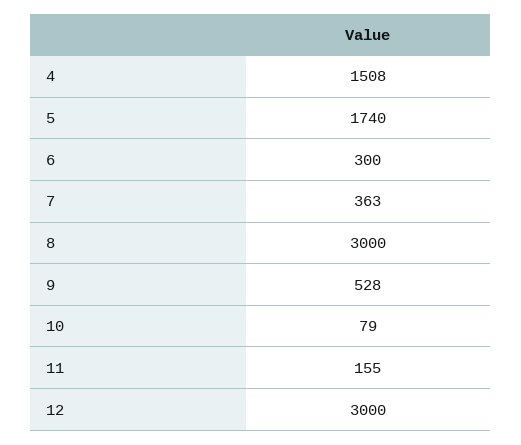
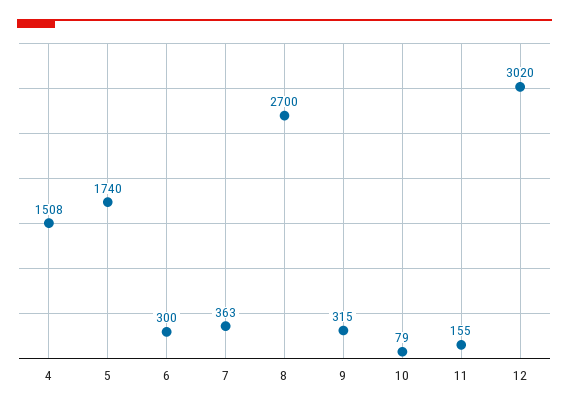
  {
    "4": 1508,
    "5": 1740,
    "6": 300,
    "7": 363,
-   "8": 3000,
+   "8": 2700,
-   "9": 528,
+   "9": 315,
    "10": 79,
    "11": 155,
-   "12": 3000
+   "12": 3020
  }

